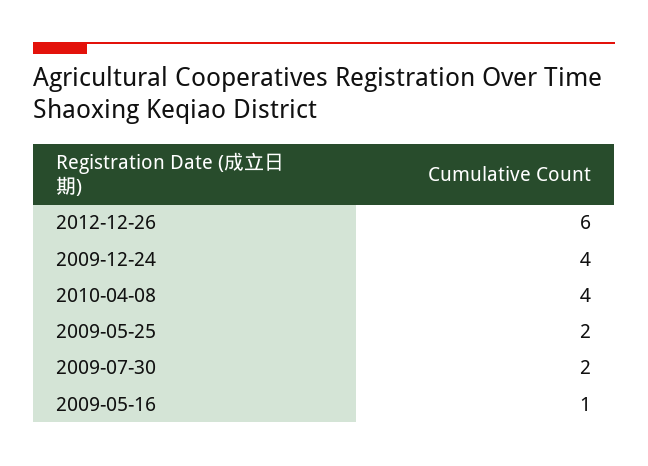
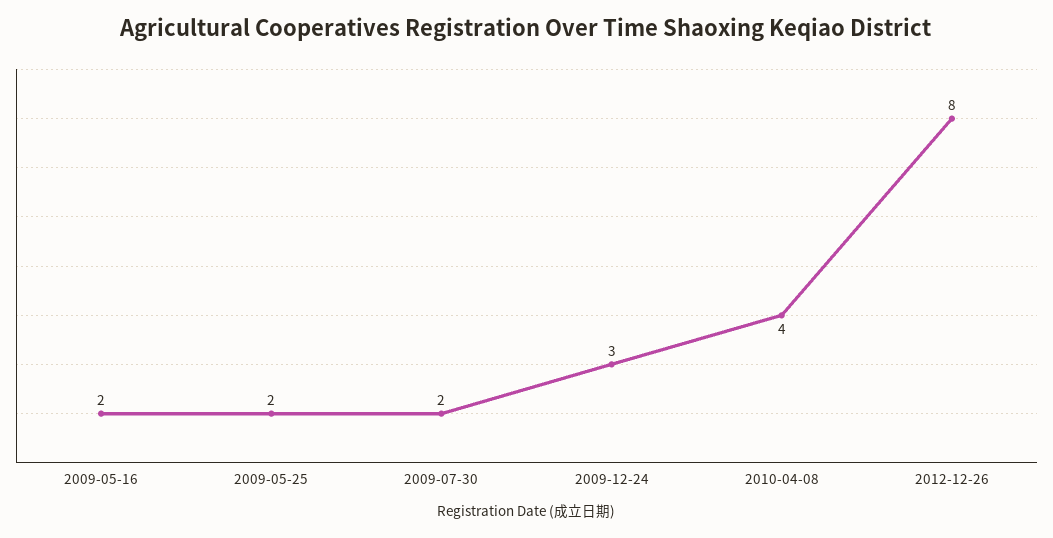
  {
-   "2012-12-26": 6,
+   "2012-12-26": 8,
-   "2009-12-24": 4,
+   "2009-12-24": 3,
    "2010-04-08": 4,
    "2009-05-25": 2,
    "2009-07-30": 2,
-   "2009-05-16": 1
+   "2009-05-16": 2
  }

